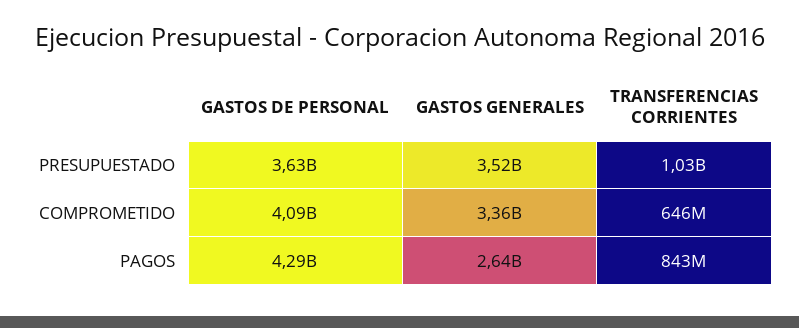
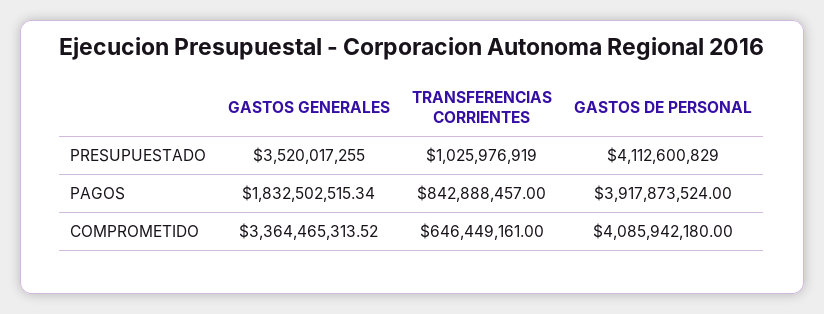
  {
    "GASTOS DE PERSONAL": {
-     "PRESUPUESTADO": 3630000000,
+     "PRESUPUESTADO": 4112600829,
      "COMPROMETIDO": 4085942180,
-     "PAGOS": 4290000000
+     "PAGOS": 3917873524
    },
    "GASTOS GENERALES": {
      "PRESUPUESTADO": 3520017255,
      "COMPROMETIDO": 3364465313.52,
-     "PAGOS": 2640000000
+     "PAGOS": 1832502515.34
    },
    "TRANSFERENCIAS CORRIENTES": {
      "PRESUPUESTADO": 1025976919,
      "COMPROMETIDO": 646449161,
      "PAGOS": 842888457
    }
  }

